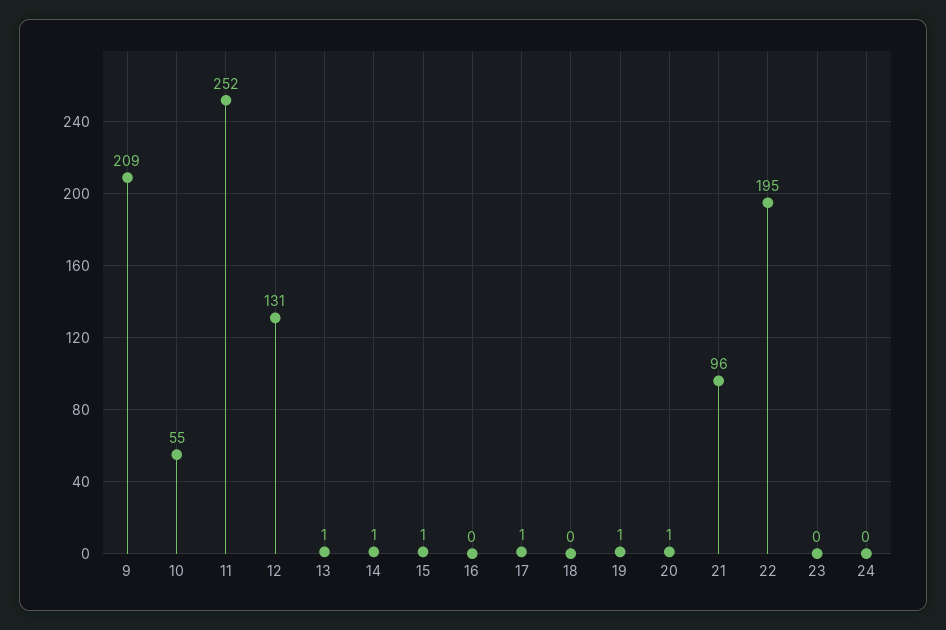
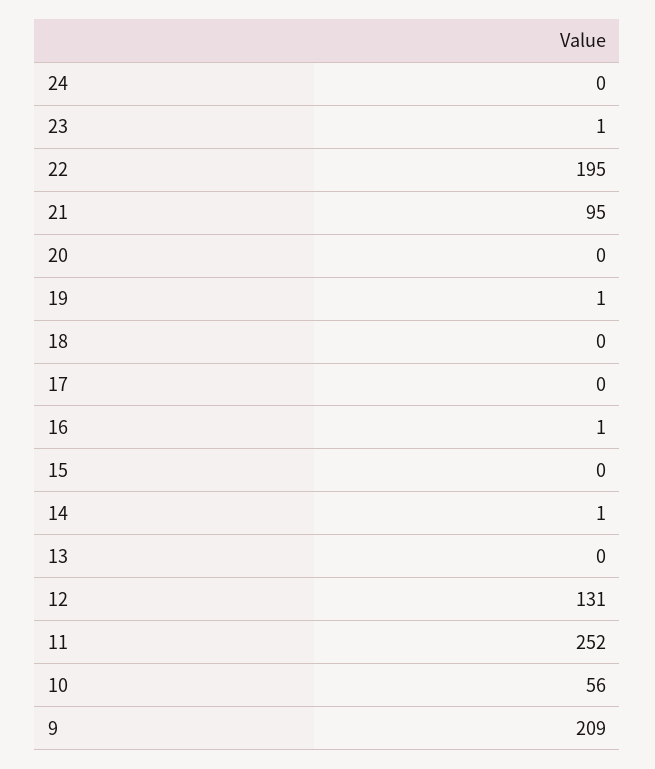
  {
    "9": 209,
-   "10": 55,
+   "10": 56,
    "11": 252,
    "12": 131,
-   "13": 1,
+   "13": 0,
    "14": 1,
-   "15": 1,
+   "15": 0,
-   "16": 0,
+   "16": 1,
-   "17": 1,
+   "17": 0,
    "18": 0,
    "19": 1,
-   "20": 1,
+   "20": 0,
-   "21": 96,
+   "21": 95,
    "22": 195,
-   "23": 0,
+   "23": 1,
    "24": 0
  }

